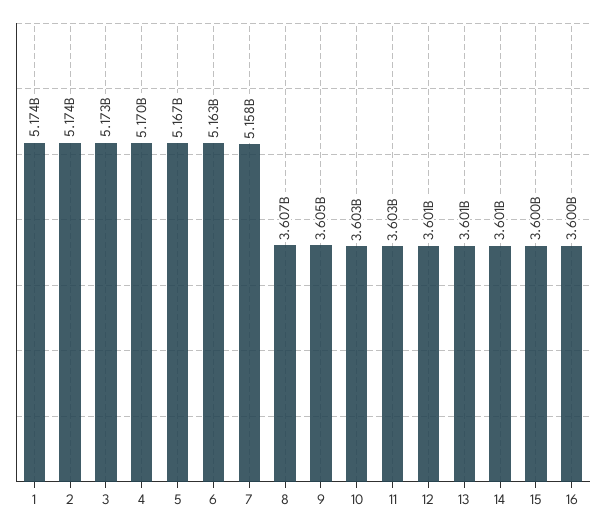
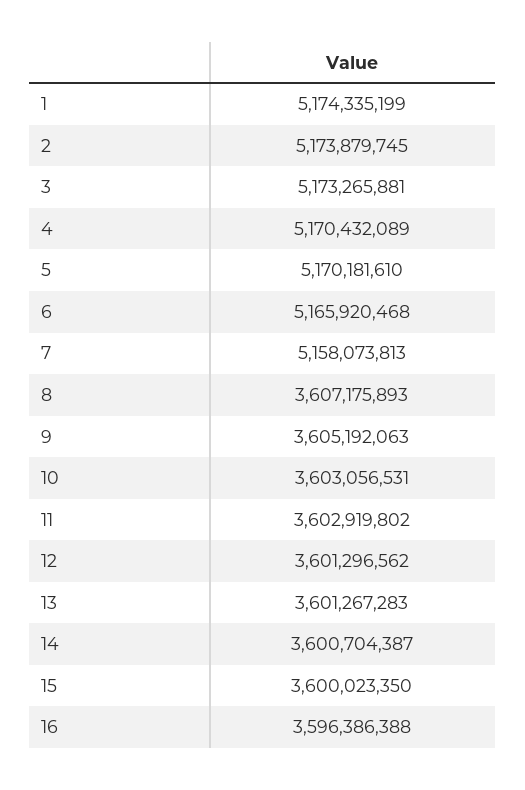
  {
    "1": 5174335199,
    "2": 5173879745,
    "3": 5173265881,
    "4": 5170432089,
-   "5": 5167000000,
+   "5": 5170181610,
-   "6": 5163000000,
+   "6": 5165920468,
    "7": 5158073813,
    "8": 3607175893,
    "9": 3605192063,
    "10": 3603056531,
    "11": 3602919802,
    "12": 3601296562,
    "13": 3601267283,
    "14": 3600704387,
    "15": 3600023350,
-   "16": 3600000000
+   "16": 3596386388
  }

